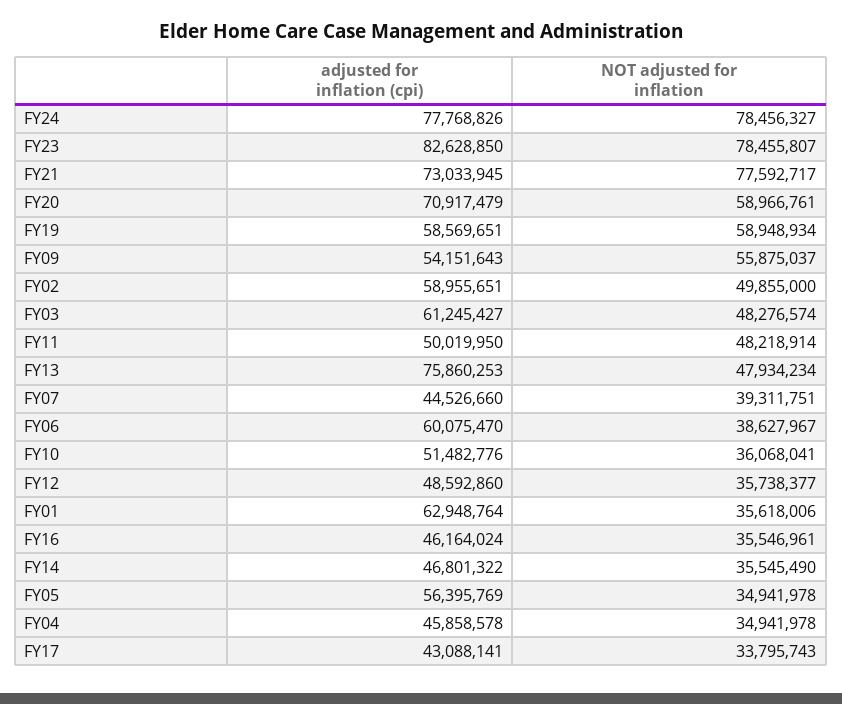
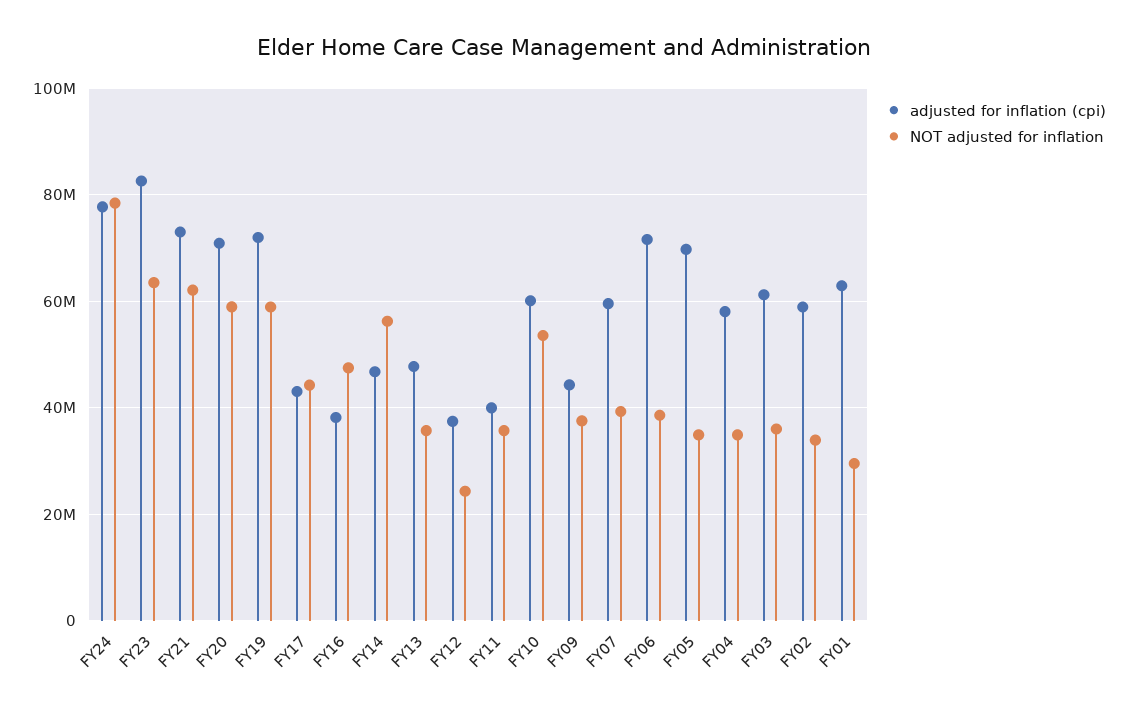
  {
    "adjusted for inflation (cpi)": {
      "FY24": 77768826,
      "FY23": 82628850,
      "FY21": 73033945,
      "FY20": 70917479,
-     "FY19": 58569651,
+     "FY19": 72000000,
-     "FY09": 54151643,
+     "FY09": 44000000,
      "FY02": 58955651,
      "FY03": 61245427,
-     "FY11": 50019950,
+     "FY11": 40000000,
-     "FY13": 75860253,
+     "FY13": 48000000,
-     "FY07": 44526660,
+     "FY07": 60000000,
-     "FY06": 60075470,
+     "FY06": 72000000,
-     "FY10": 51482776,
+     "FY10": 60000000,
-     "FY12": 48592860,
+     "FY12": 38000000,
      "FY01": 62948764,
-     "FY16": 46164024,
+     "FY16": 38000000,
      "FY14": 46801322,
-     "FY05": 56395769,
+     "FY05": 70000000,
-     "FY04": 45858578,
+     "FY04": 58000000,
      "FY17": 43088141
    },
    "NOT adjusted for inflation": {
      "FY24": 78456327,
-     "FY23": 78455807,
+     "FY23": 64000000,
-     "FY21": 77592717,
+     "FY21": 62000000,
      "FY20": 58966761,
      "FY19": 58948934,
-     "FY09": 55875037,
+     "FY09": 38000000,
-     "FY02": 49855000,
+     "FY02": 34000000,
-     "FY03": 48276574,
+     "FY03": 36000000,
-     "FY11": 48218914,
+     "FY11": 36000000,
-     "FY13": 47934234,
+     "FY13": 36000000,
      "FY07": 39311751,
      "FY06": 38627967,
-     "FY10": 36068041,
+     "FY10": 54000000,
-     "FY12": 35738377,
+     "FY12": 24000000,
-     "FY01": 35618006,
+     "FY01": 30000000,
-     "FY16": 35546961,
+     "FY16": 48000000,
-     "FY14": 35545490,
+     "FY14": 56000000,
      "FY05": 34941978,
      "FY04": 34941978,
-     "FY17": 33795743
+     "FY17": 44000000
    }
  }

